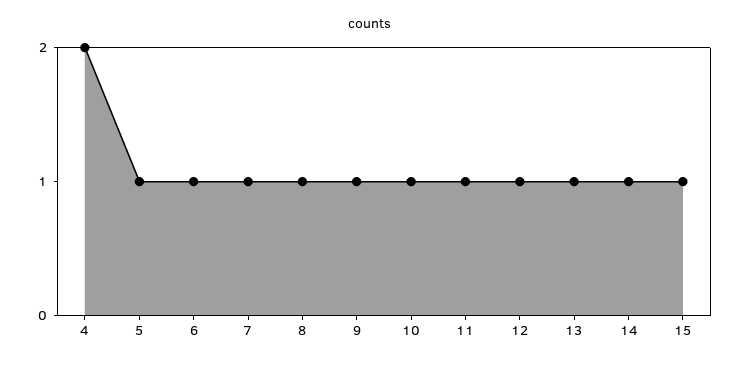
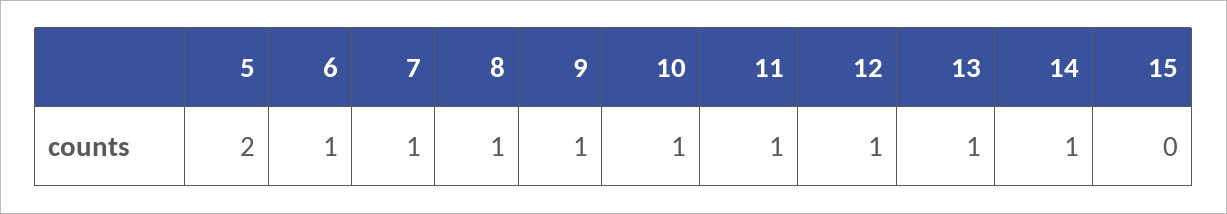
  {
-   "4": 2,
-   "5": 1,
+   "5": 2,
    "6": 1,
    "7": 1,
    "8": 1,
    "9": 1,
    "10": 1,
    "11": 1,
    "12": 1,
    "13": 1,
    "14": 1,
-   "15": 1
+   "15": 0
  }

